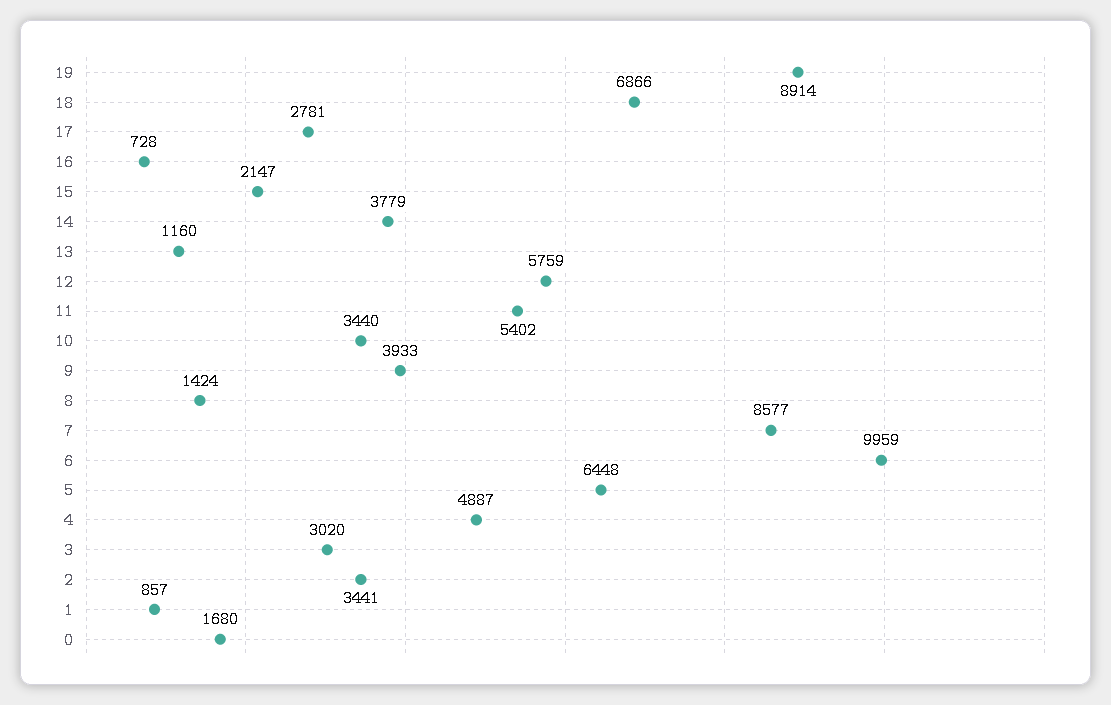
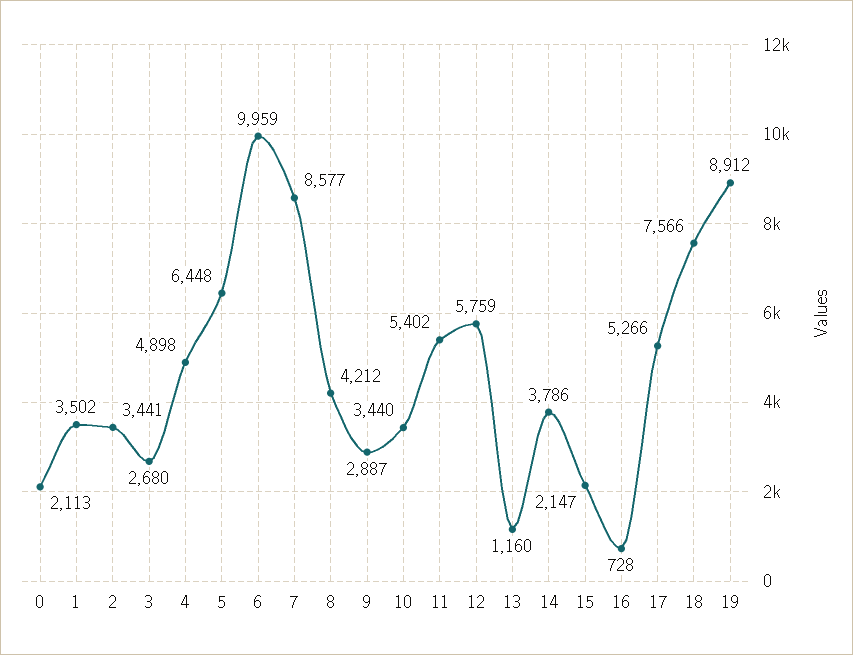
  {
-   "19": 8914,
+   "19": 8912,
-   "18": 6866,
+   "18": 7566,
-   "17": 2781,
+   "17": 5266,
    "16": 728,
    "15": 2147,
-   "14": 3779,
+   "14": 3786,
    "13": 1160,
    "12": 5759,
    "11": 5402,
    "10": 3440,
-   "9": 3933,
+   "9": 2887,
-   "8": 1424,
+   "8": 4212,
    "7": 8577,
    "6": 9959,
    "5": 6448,
-   "4": 4887,
+   "4": 4898,
-   "3": 3020,
+   "3": 2680,
    "2": 3441,
-   "1": 857,
+   "1": 3502,
-   "0": 1680
+   "0": 2113
  }

